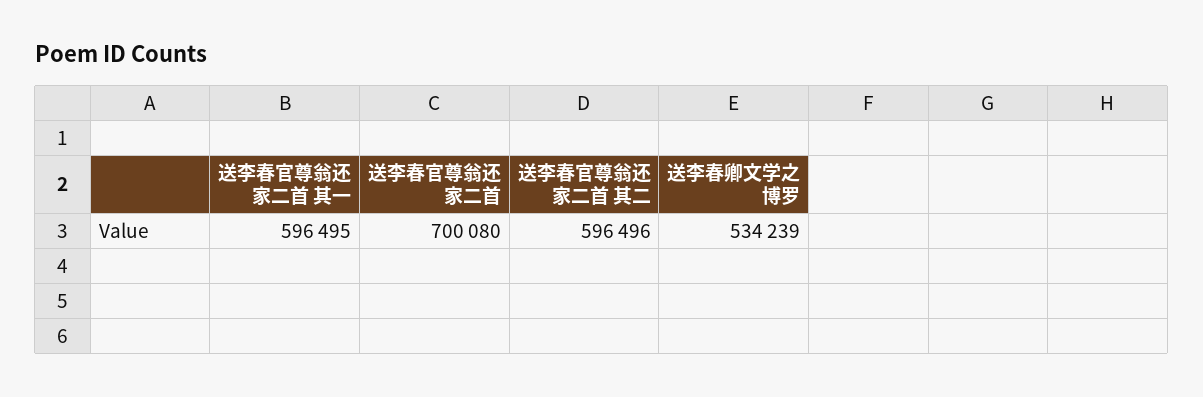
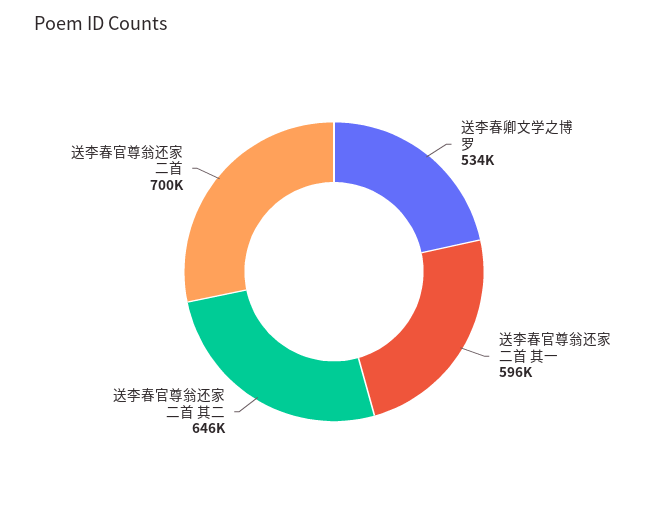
  {
    "送李春官尊翁还家二首 其一": 596495,
    "送李春官尊翁还家二首": 700080,
-   "送李春官尊翁还家二首 其二": 596496,
+   "送李春官尊翁还家二首 其二": 646000,
    "送李春卿文学之博罗": 534239
  }

